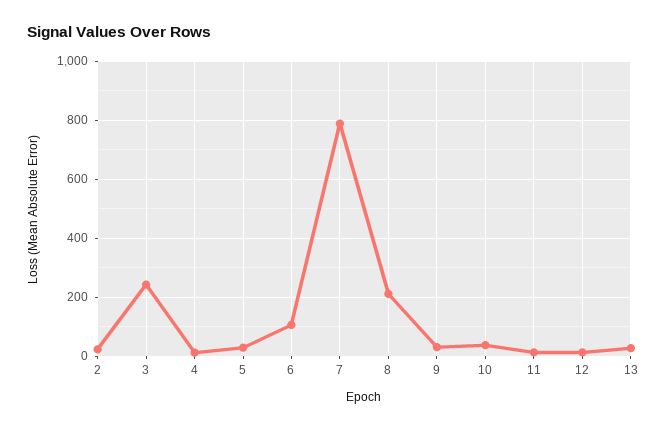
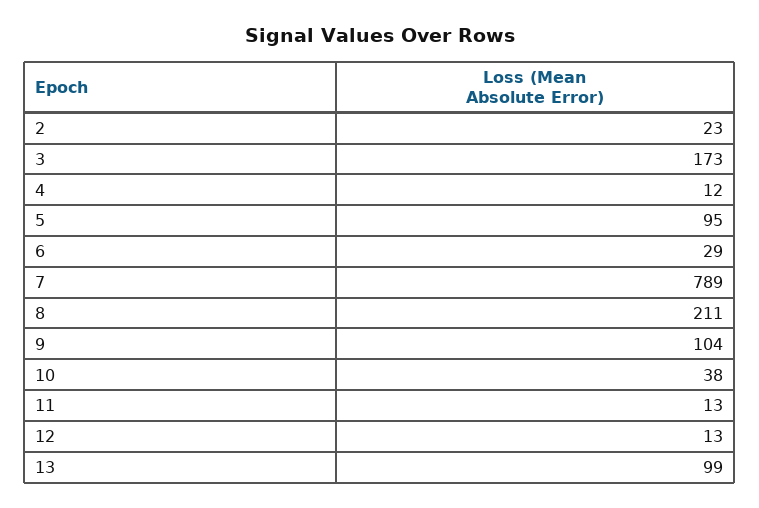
  {
    "2": 23,
-   "3": 250,
+   "3": 173,
    "4": 12,
-   "5": 25,
+   "5": 95,
-   "6": 100,
+   "6": 29,
    "7": 789,
    "8": 211,
-   "9": 25,
+   "9": 104,
    "10": 38,
    "11": 13,
    "12": 13,
-   "13": 25
+   "13": 99
  }

